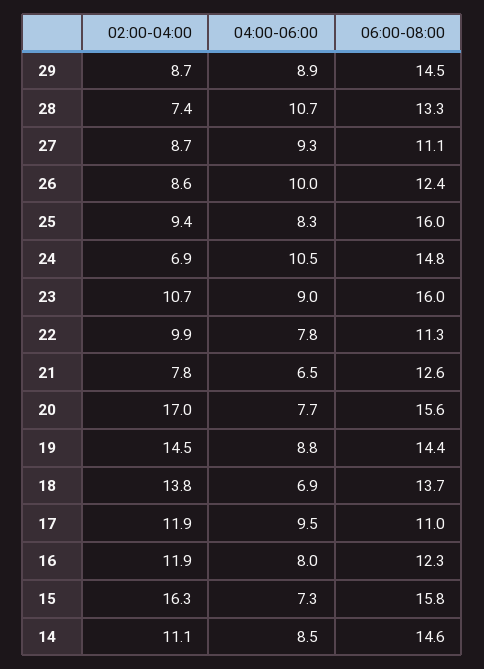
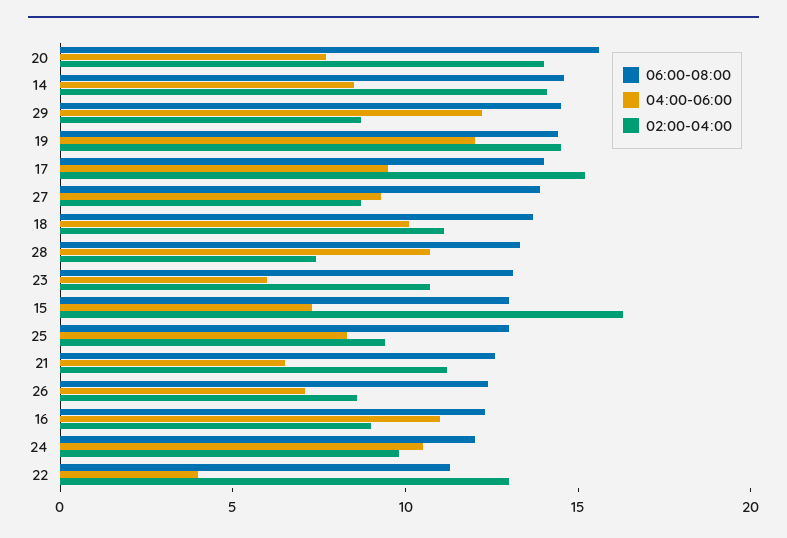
  {
    "02:00-04:00": {
      "29": 8.7,
      "28": 7.4,
      "27": 8.7,
      "26": 8.6,
      "25": 9.4,
-     "24": 6.9,
+     "24": 10,
      "23": 10.7,
-     "22": 9.9,
+     "22": 13,
-     "21": 7.8,
+     "21": 11,
-     "20": 17,
+     "20": 14,
      "19": 14.5,
-     "18": 13.8,
+     "18": 11,
-     "17": 11.9,
+     "17": 15,
-     "16": 11.9,
+     "16": 9,
      "15": 16.3,
-     "14": 11.1
+     "14": 14
    },
    "04:00-06:00": {
-     "29": 8.9,
+     "29": 12,
      "28": 10.7,
      "27": 9.3,
-     "26": 10,
+     "26": 7,
      "25": 8.3,
      "24": 10.5,
-     "23": 9,
+     "23": 6,
-     "22": 7.8,
+     "22": 4,
      "21": 6.5,
      "20": 7.7,
-     "19": 8.8,
+     "19": 12,
-     "18": 6.9,
+     "18": 10,
      "17": 9.5,
-     "16": 8,
+     "16": 11,
      "15": 7.3,
      "14": 8.5
    },
    "06:00-08:00": {
      "29": 14.5,
      "28": 13.3,
-     "27": 11.1,
+     "27": 14,
      "26": 12.4,
-     "25": 16,
+     "25": 13,
-     "24": 14.8,
+     "24": 12,
-     "23": 16,
+     "23": 13,
      "22": 11.3,
      "21": 12.6,
      "20": 15.6,
      "19": 14.4,
      "18": 13.7,
-     "17": 11,
+     "17": 14,
      "16": 12.3,
-     "15": 15.8,
+     "15": 13,
      "14": 14.6
    }
  }

